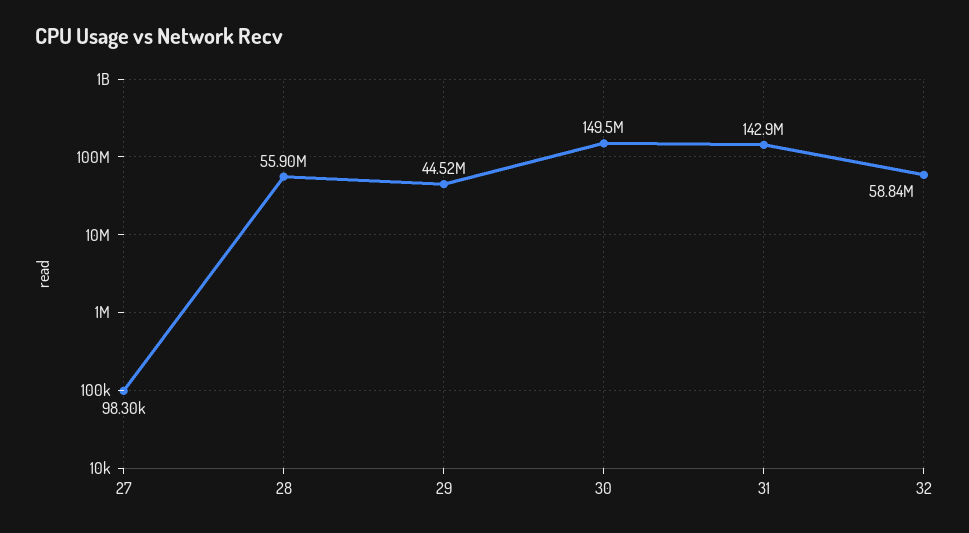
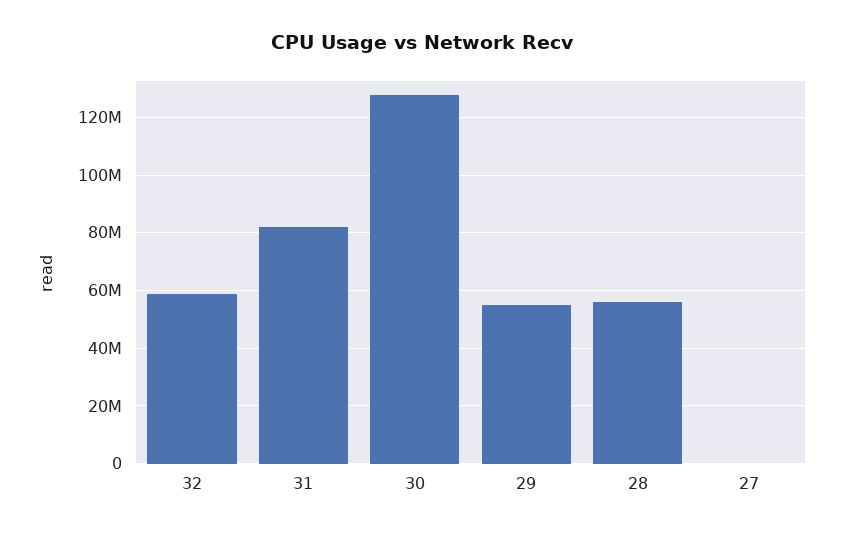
  {
    "27": 98300,
    "28": 55900000,
-   "29": 44520000,
+   "29": 55000000,
-   "30": 149500000,
+   "30": 127500000,
-   "31": 142900000,
+   "31": 82500000,
    "32": 58840000
  }

